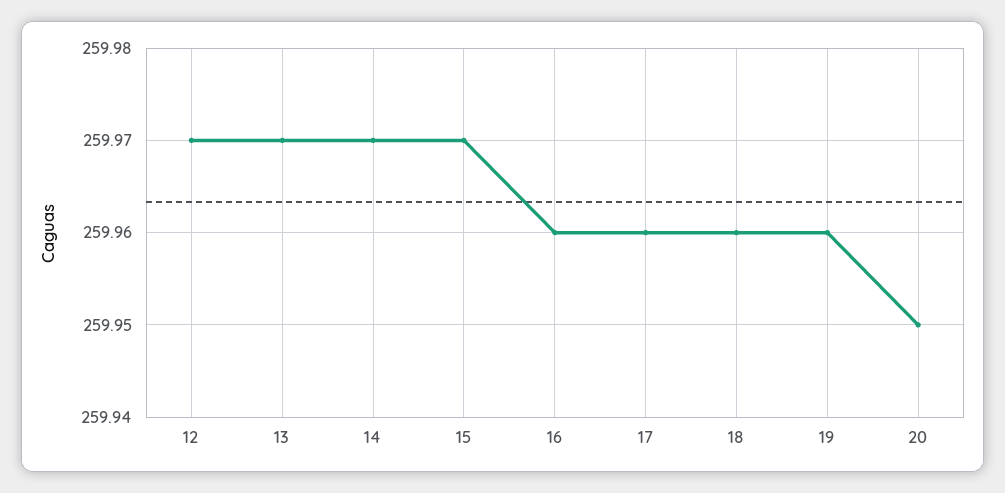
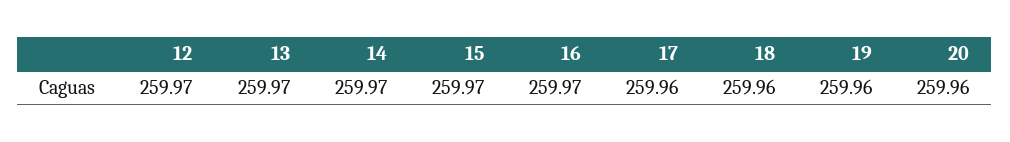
  {
    "12": 259.97,
    "13": 259.97,
    "14": 259.97,
    "15": 259.97,
-   "16": 259.96,
+   "16": 259.97,
    "17": 259.96,
    "18": 259.96,
    "19": 259.96,
-   "20": 259.95
+   "20": 259.96
  }

